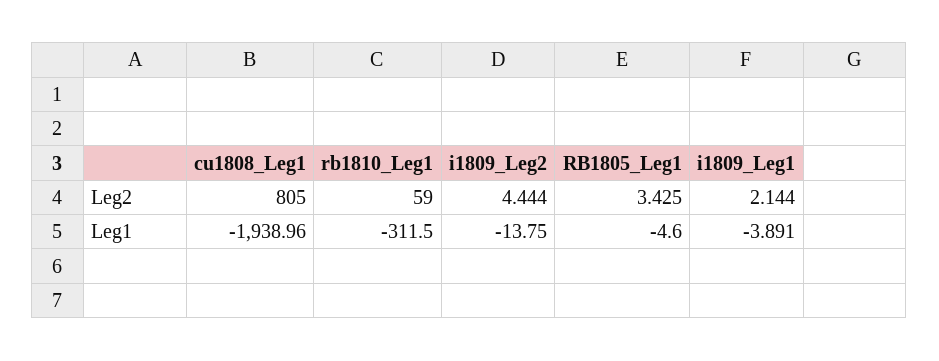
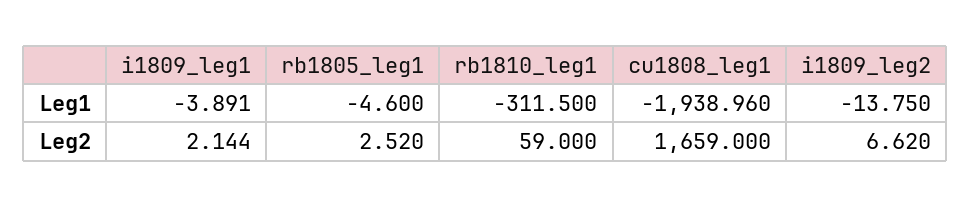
  {
    "cu1808_Leg1": {
-     "Leg2": 805,
+     "Leg2": 1659,
      "Leg1": -1938.96
    },
    "rb1810_Leg1": {
      "Leg2": 59,
      "Leg1": -311.5
    },
    "i1809_Leg2": {
-     "Leg2": 4.444,
+     "Leg2": 6.62,
      "Leg1": -13.75
    },
    "RB1805_Leg1": {
-     "Leg2": 3.425,
+     "Leg2": 2.52,
      "Leg1": -4.6
    },
    "i1809_Leg1": {
      "Leg2": 2.144,
      "Leg1": -3.891
    }
  }

